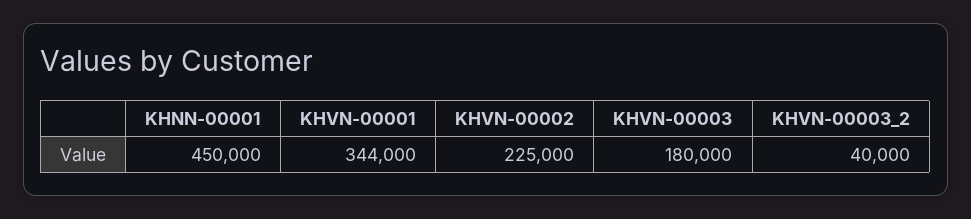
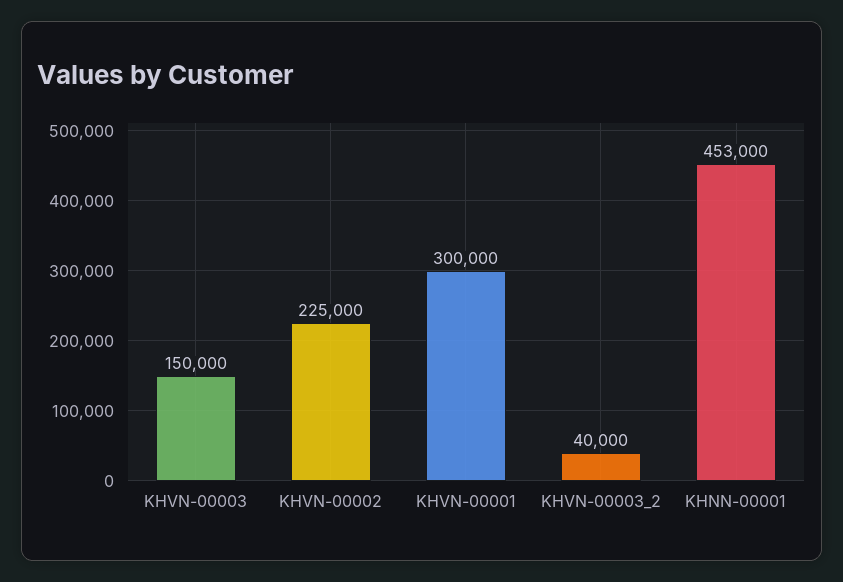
  {
-   "KHNN-00001": 450000,
+   "KHNN-00001": 453000,
-   "KHVN-00001": 344000,
+   "KHVN-00001": 300000,
    "KHVN-00002": 225000,
-   "KHVN-00003": 180000,
+   "KHVN-00003": 150000,
    "KHVN-00003_2": 40000
  }

